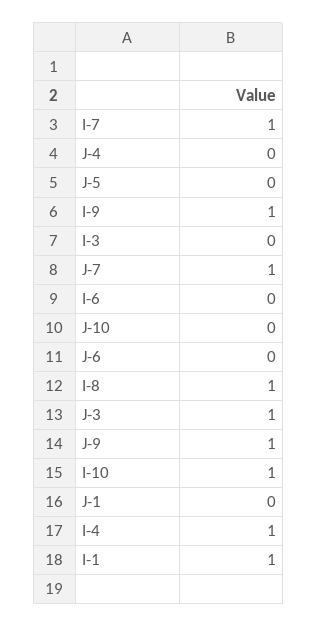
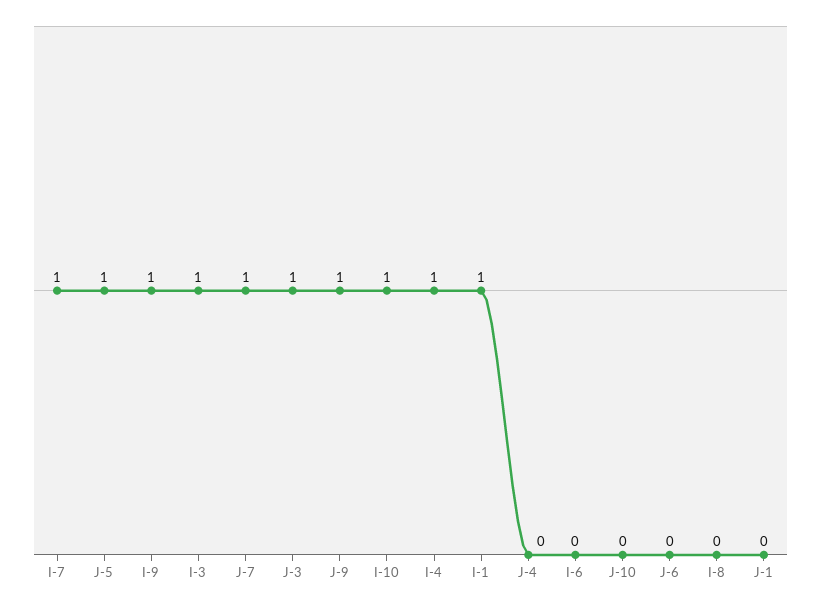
  {
    "I-7": 1,
    "J-4": 0,
-   "J-5": 0,
+   "J-5": 1,
    "I-9": 1,
-   "I-3": 0,
+   "I-3": 1,
    "J-7": 1,
    "I-6": 0,
    "J-10": 0,
    "J-6": 0,
-   "I-8": 1,
+   "I-8": 0,
    "J-3": 1,
    "J-9": 1,
    "I-10": 1,
    "J-1": 0,
    "I-4": 1,
    "I-1": 1
  }

